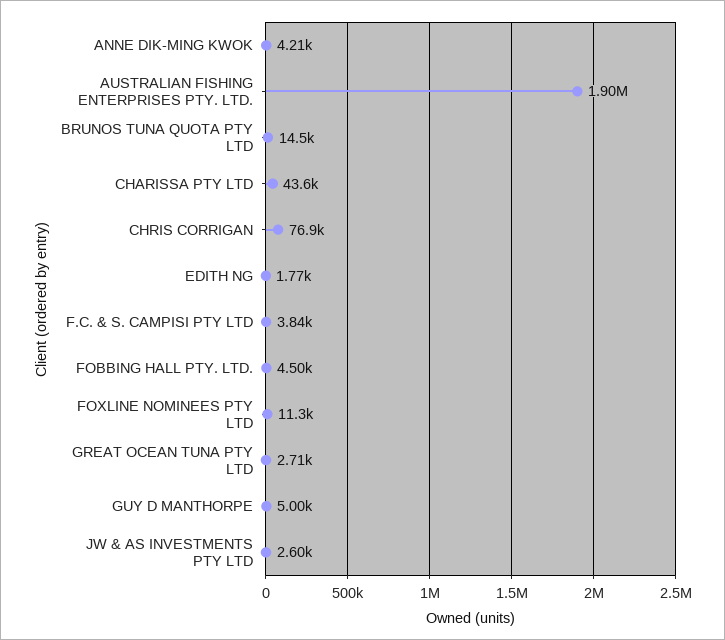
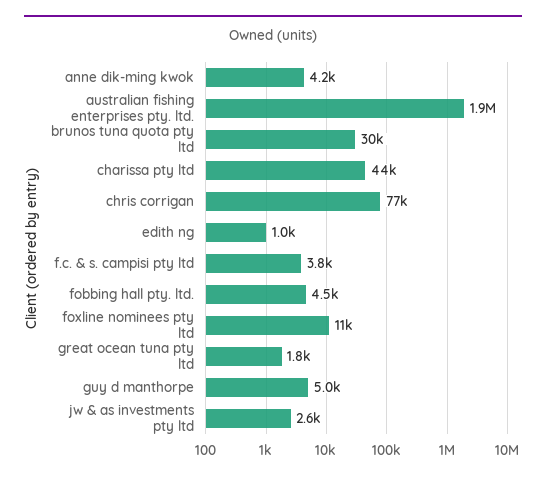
  {
    "ANNE DIK-MING KWOK": 4210,
    "AUSTRALIAN FISHING ENTERPRISES PTY. LTD.": 1900000,
-   "BRUNOS TUNA QUOTA PTY LTD": 14500,
+   "BRUNOS TUNA QUOTA PTY LTD": 30000,
    "CHARISSA PTY LTD": 43600,
    "CHRIS CORRIGAN": 76900,
-   "EDITH NG": 1770,
+   "EDITH NG": 1000,
    "F.C. & S. CAMPISI PTY LTD": 3840,
    "FOBBING HALL PTY. LTD.": 4500,
    "FOXLINE NOMINEES PTY LTD": 11300,
-   "GREAT OCEAN TUNA PTY LTD": 2710,
+   "GREAT OCEAN TUNA PTY LTD": 1800,
    "GUY D MANTHORPE": 5000,
    "JW & AS INVESTMENTS PTY LTD": 2600
  }

